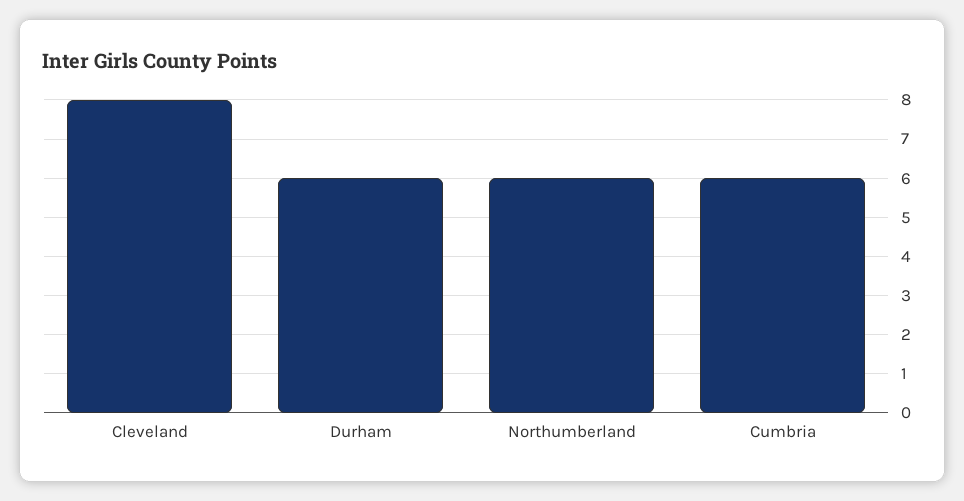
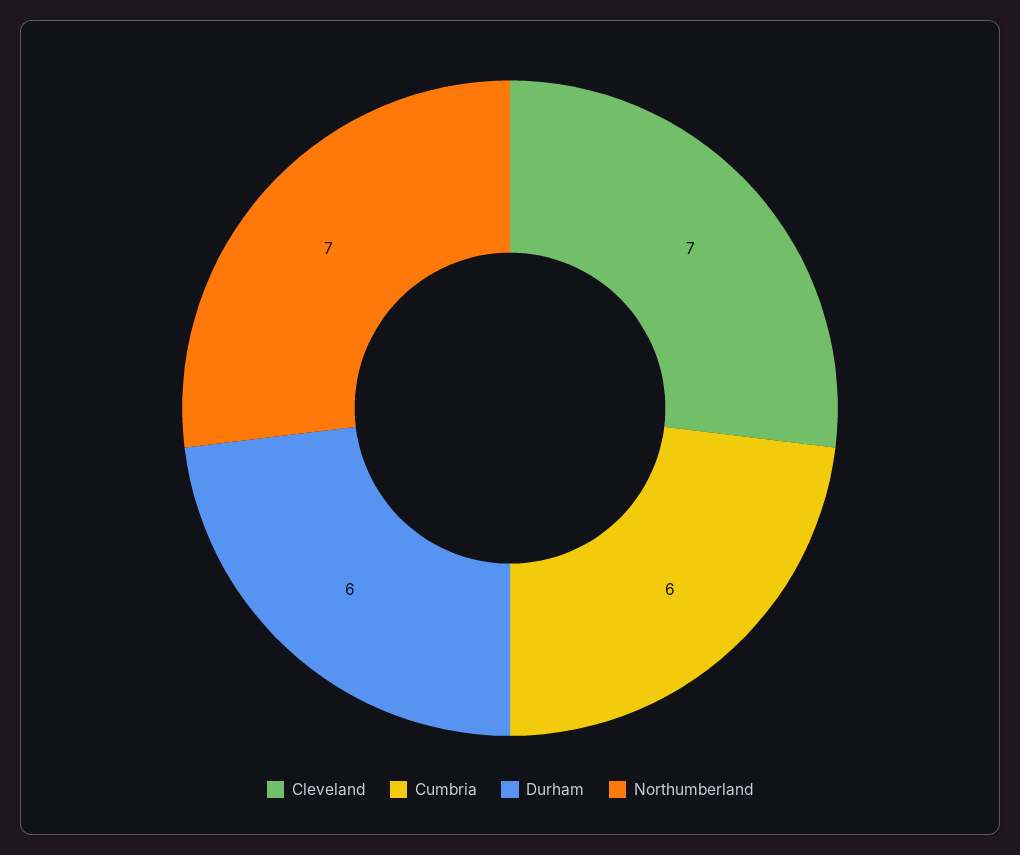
  {
-   "Cleveland": 8,
+   "Cleveland": 7,
    "Durham": 6,
-   "Northumberland": 6,
+   "Northumberland": 7,
    "Cumbria": 6
  }

